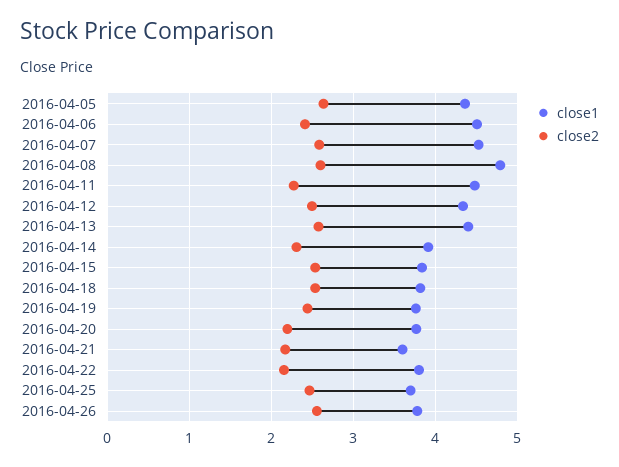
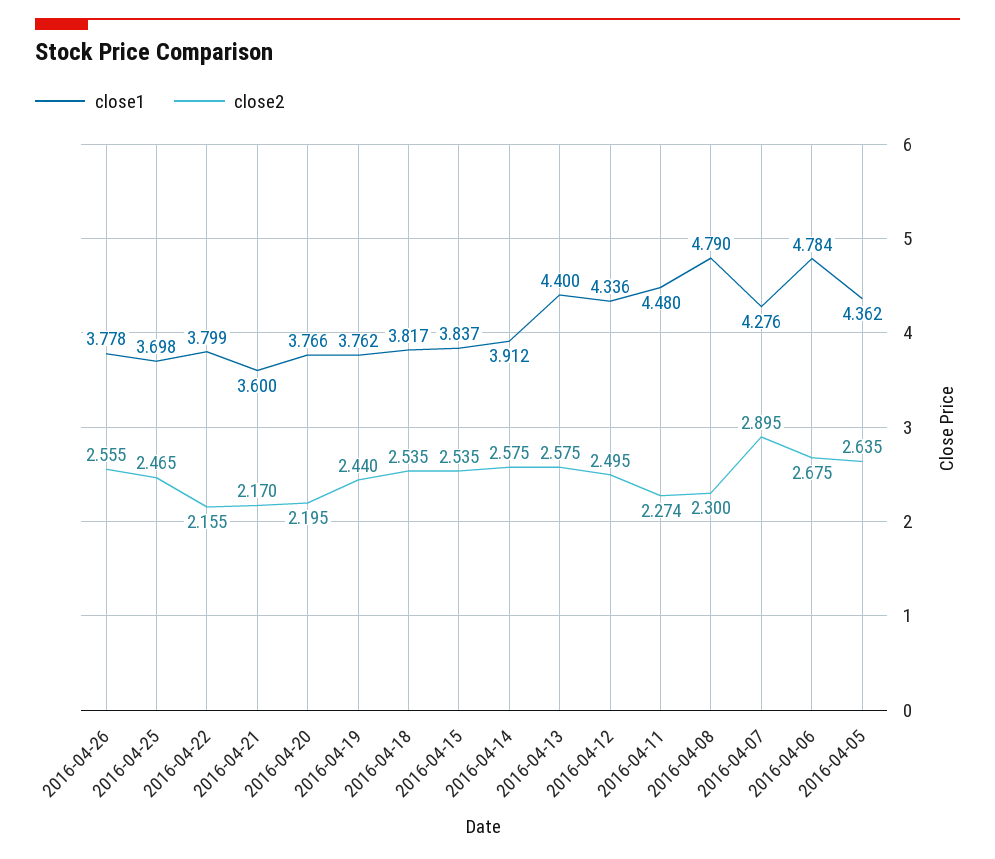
  {
    "close1": {
      "2016-04-05": 4.362,
-     "2016-04-06": 4.5,
+     "2016-04-06": 4.784,
-     "2016-04-07": 4.5,
+     "2016-04-07": 4.276,
      "2016-04-08": 4.79,
      "2016-04-11": 4.48,
      "2016-04-12": 4.336,
      "2016-04-13": 4.4,
      "2016-04-14": 3.912,
      "2016-04-15": 3.837,
      "2016-04-18": 3.817,
      "2016-04-19": 3.762,
      "2016-04-20": 3.766,
      "2016-04-21": 3.6,
      "2016-04-22": 3.799,
      "2016-04-25": 3.698,
      "2016-04-26": 3.778
    },
    "close2": {
      "2016-04-05": 2.635,
-     "2016-04-06": 2.4,
+     "2016-04-06": 2.675,
-     "2016-04-07": 2.6,
+     "2016-04-07": 2.895,
-     "2016-04-08": 2.6,
+     "2016-04-08": 2.3,
      "2016-04-11": 2.274,
      "2016-04-12": 2.495,
      "2016-04-13": 2.575,
-     "2016-04-14": 2.3,
+     "2016-04-14": 2.575,
      "2016-04-15": 2.535,
      "2016-04-18": 2.535,
      "2016-04-19": 2.44,
      "2016-04-20": 2.195,
      "2016-04-21": 2.17,
      "2016-04-22": 2.155,
      "2016-04-25": 2.465,
      "2016-04-26": 2.555
    }
  }

